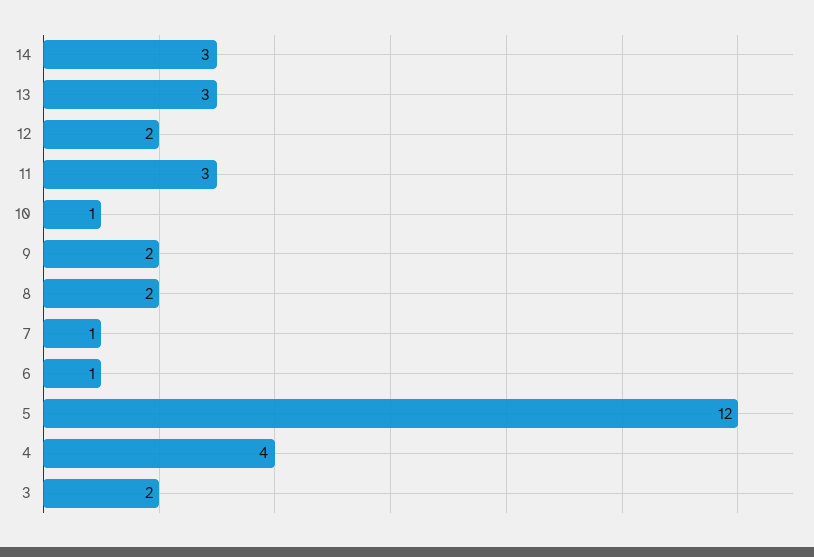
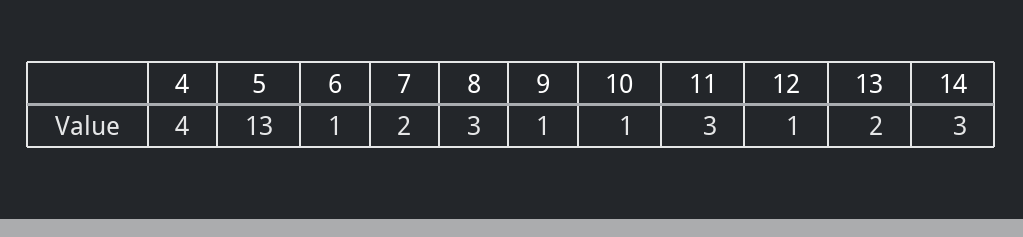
  {
    "14": 3,
-   "13": 3,
+   "13": 2,
-   "12": 2,
+   "12": 1,
    "11": 3,
    "10": 1,
-   "9": 2,
+   "9": 1,
-   "8": 2,
+   "8": 3,
-   "7": 1,
+   "7": 2,
    "6": 1,
-   "5": 12,
+   "5": 13,
-   "4": 4,
+   "4": 4
-   "3": 2
  }

